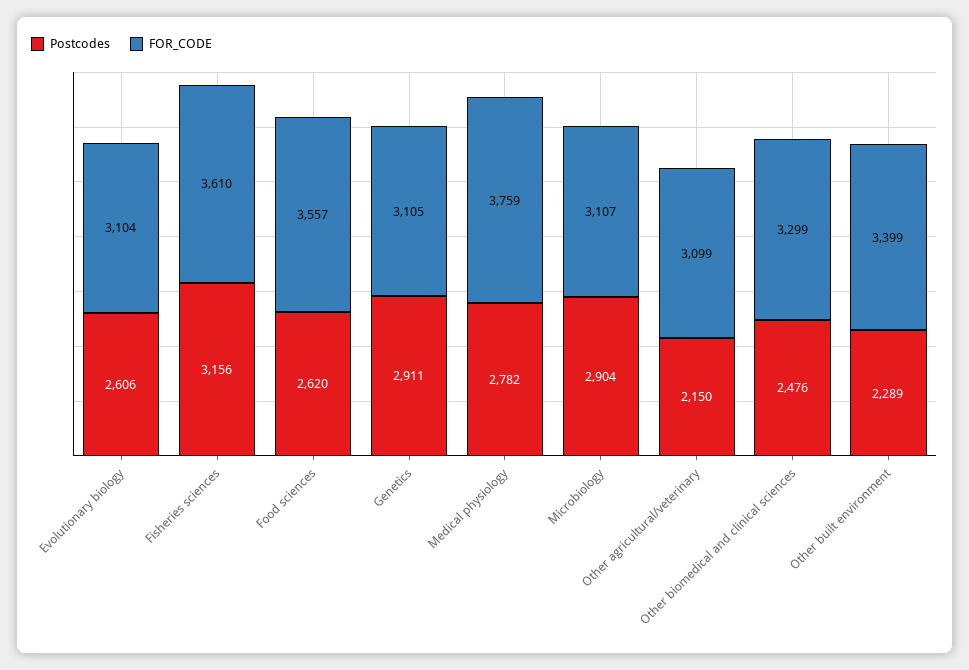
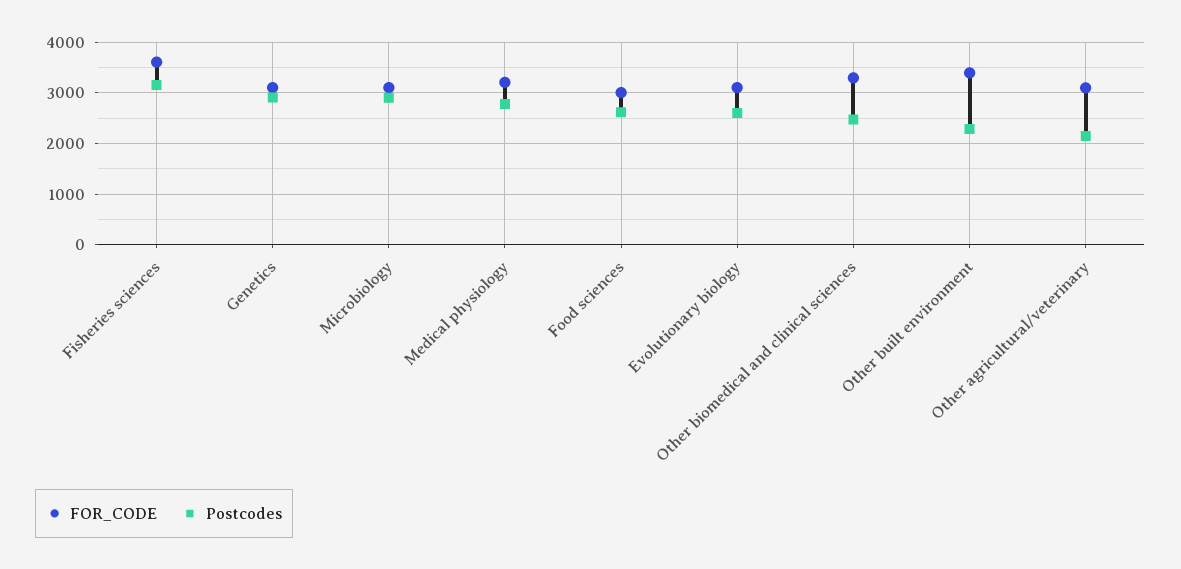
  {
    "Postcodes": {
      "Evolutionary biology": 2606,
      "Fisheries sciences": 3156,
      "Food sciences": 2620,
      "Genetics": 2911,
      "Medical physiology": 2782,
      "Microbiology": 2904,
      "Other agricultural/veterinary": 2150,
      "Other biomedical and clinical sciences": 2476,
      "Other built environment": 2289
    },
    "FOR_CODE": {
      "Evolutionary biology": 3104,
      "Fisheries sciences": 3610,
-     "Food sciences": 3557,
+     "Food sciences": 3000,
      "Genetics": 3105,
-     "Medical physiology": 3759,
+     "Medical physiology": 3200,
      "Microbiology": 3107,
      "Other agricultural/veterinary": 3099,
      "Other biomedical and clinical sciences": 3299,
      "Other built environment": 3399
    }
  }

